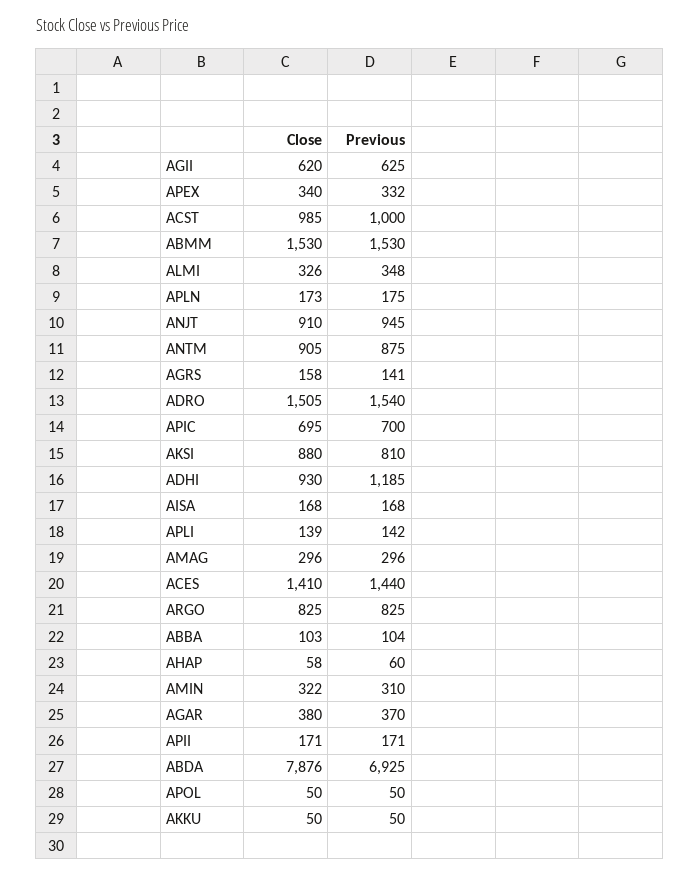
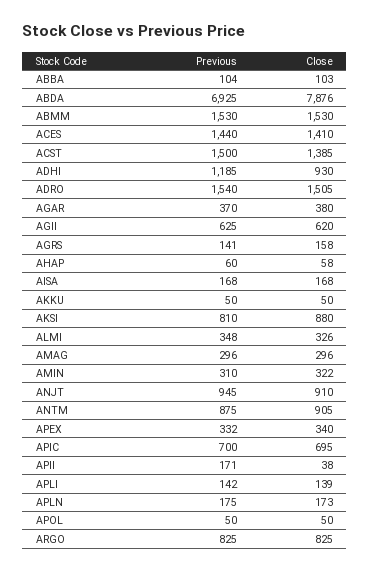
  {
    "Close": {
      "AGII": 620,
      "APEX": 340,
-     "ACST": 985,
+     "ACST": 1385,
      "ABMM": 1530,
      "ALMI": 326,
      "APLN": 173,
      "ANJT": 910,
      "ANTM": 905,
      "AGRS": 158,
      "ADRO": 1505,
      "APIC": 695,
      "AKSI": 880,
      "ADHI": 930,
      "AISA": 168,
      "APLI": 139,
      "AMAG": 296,
      "ACES": 1410,
      "ARGO": 825,
      "ABBA": 103,
      "AHAP": 58,
      "AMIN": 322,
      "AGAR": 380,
-     "APII": 171,
+     "APII": 38,
      "ABDA": 7876,
      "APOL": 50,
      "AKKU": 50
    },
    "Previous": {
      "AGII": 625,
      "APEX": 332,
-     "ACST": 1000,
+     "ACST": 1500,
      "ABMM": 1530,
      "ALMI": 348,
      "APLN": 175,
      "ANJT": 945,
      "ANTM": 875,
      "AGRS": 141,
      "ADRO": 1540,
      "APIC": 700,
      "AKSI": 810,
      "ADHI": 1185,
      "AISA": 168,
      "APLI": 142,
      "AMAG": 296,
      "ACES": 1440,
      "ARGO": 825,
      "ABBA": 104,
      "AHAP": 60,
      "AMIN": 310,
      "AGAR": 370,
      "APII": 171,
      "ABDA": 6925,
      "APOL": 50,
      "AKKU": 50
    }
  }

